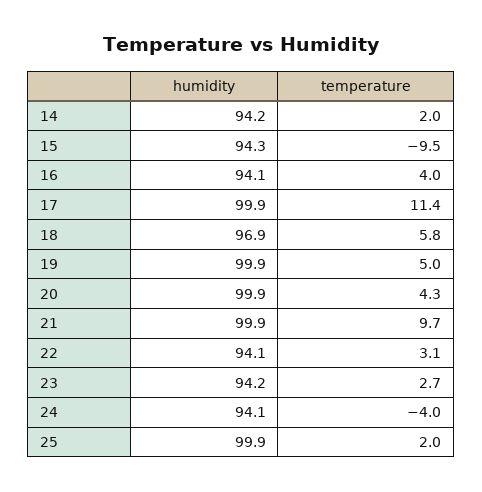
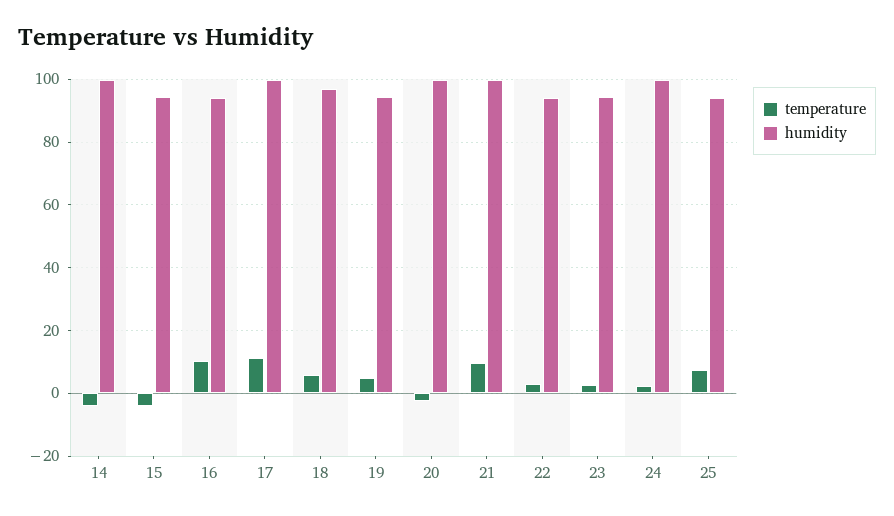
  {
    "humidity": {
-     "14": 94.2,
+     "14": 100,
      "15": 94.3,
      "16": 94.1,
      "17": 99.9,
      "18": 96.9,
-     "19": 99.9,
+     "19": 94,
      "20": 99.9,
      "21": 99.9,
      "22": 94.1,
      "23": 94.2,
-     "24": 94.1,
+     "24": 100,
-     "25": 99.9
+     "25": 94
    },
    "temperature": {
-     "14": 2,
+     "14": -4,
-     "15": -9.5,
+     "15": -4,
-     "16": 4,
+     "16": 10,
      "17": 11.4,
      "18": 5.8,
      "19": 5,
-     "20": 4.3,
+     "20": -2,
      "21": 9.7,
      "22": 3.1,
      "23": 2.7,
-     "24": -4,
+     "24": 2,
-     "25": 2
+     "25": 8
    }
  }

